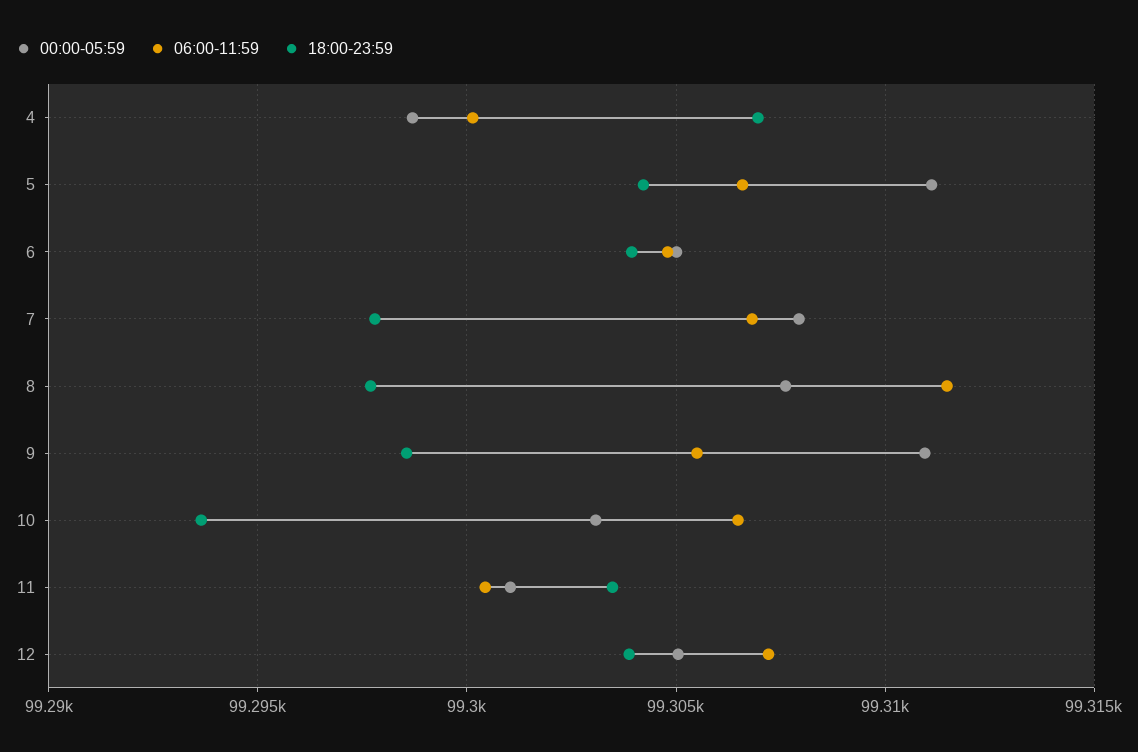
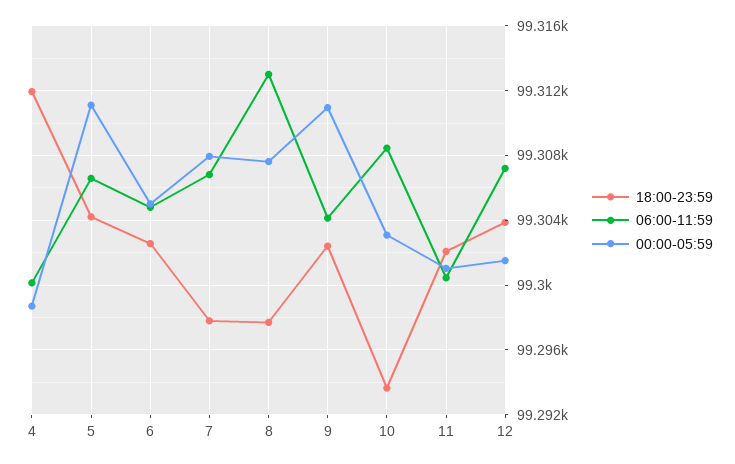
  {
    "00:00-05:59": {
      "4": 99298.5,
      "5": 99311,
      "6": 99305,
      "7": 99308,
      "8": 99307.5,
      "9": 99311,
      "10": 99303,
      "11": 99301,
-     "12": 99305
+     "12": 99301.5
    },
    "06:00-11:59": {
      "4": 99300,
      "5": 99306.5,
      "6": 99305,
      "7": 99307,
-     "8": 99311.5,
+     "8": 99313,
-     "9": 99305.5,
+     "9": 99304,
-     "10": 99306.5,
+     "10": 99308.5,
      "11": 99300.5,
      "12": 99307
    },
    "18:00-23:59": {
-     "4": 99307,
+     "4": 99312,
      "5": 99304,
-     "6": 99304,
+     "6": 99302.5,
      "7": 99298,
      "8": 99297.5,
-     "9": 99298.5,
+     "9": 99302.5,
      "10": 99293.5,
-     "11": 99303.5,
+     "11": 99302,
      "12": 99304
    }
  }

